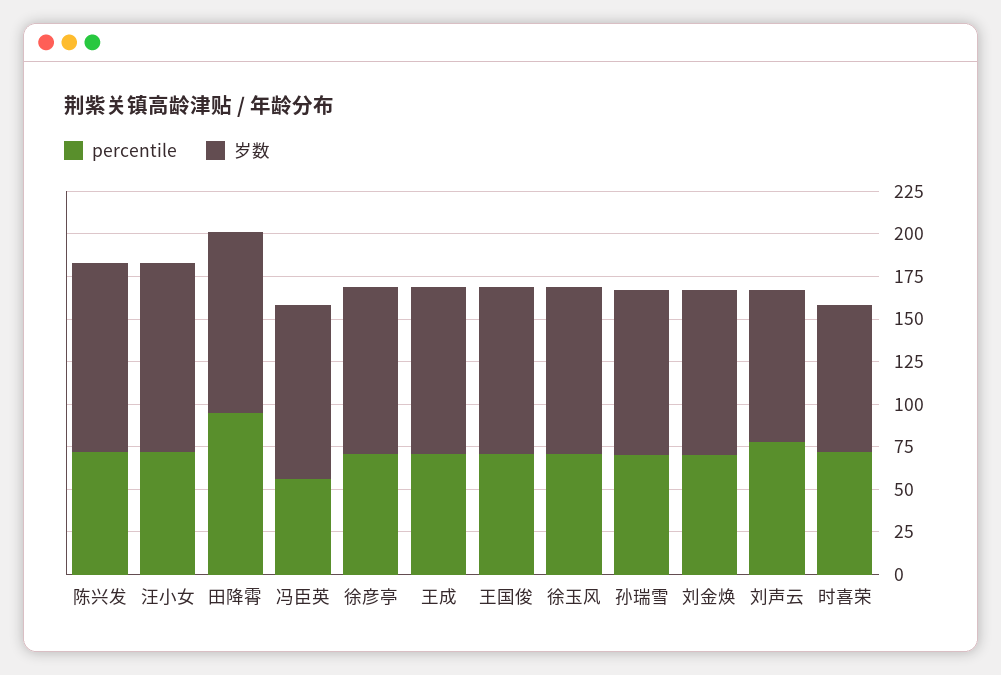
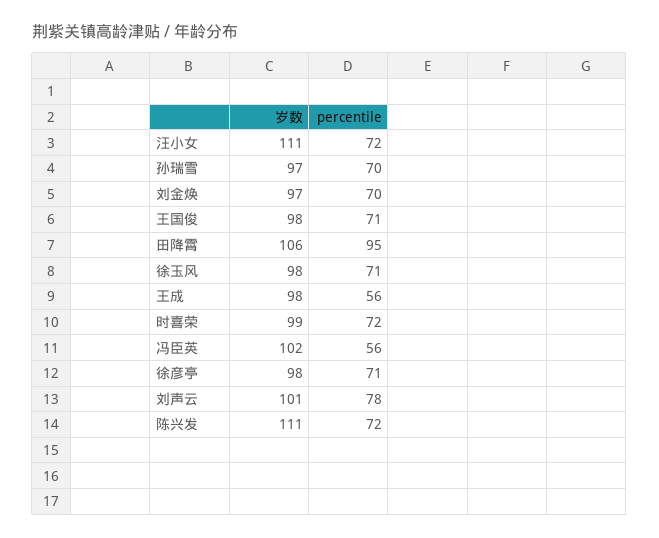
  {
    "percentile": {
      "陈兴发": 72,
      "汪小女": 72,
      "田降霄": 95,
      "冯臣英": 56,
      "徐彦亭": 71,
-     "王成": 70,
+     "王成": 56,
      "王国俊": 71,
      "徐玉风": 71,
      "孙瑞雪": 70,
      "刘金焕": 70,
      "刘声云": 78,
      "时喜荣": 72
    },
    "岁数": {
      "陈兴发": 111,
      "汪小女": 111,
      "田降霄": 106,
      "冯臣英": 102,
      "徐彦亭": 98,
      "王成": 98,
      "王国俊": 98,
      "徐玉风": 98,
      "孙瑞雪": 97,
      "刘金焕": 97,
-     "刘声云": 90,
+     "刘声云": 101,
-     "时喜荣": 85
+     "时喜荣": 99
    }
  }

